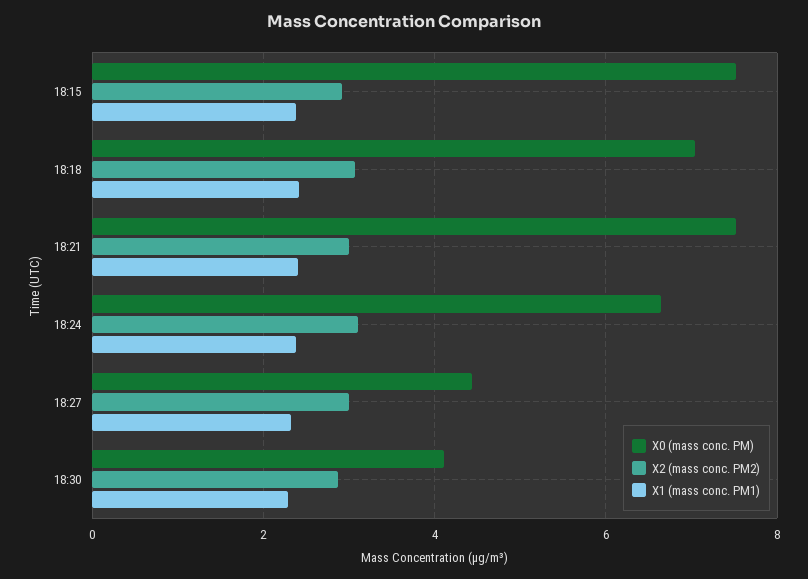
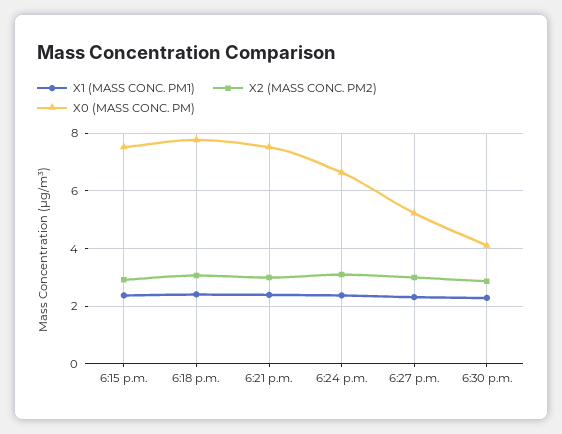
  {
    "X0 (mass conc. PM)": {
      "18:15": 7.6,
-     "18:18": 7,
+     "18:18": 7.75,
      "18:21": 7.6,
      "18:24": 6.6,
-     "18:27": 4.4,
+     "18:27": 5.25,
      "18:30": 4.2
    },
    "X2 (mass conc. PM2)": {
      "18:15": 3,
      "18:18": 3,
      "18:21": 3,
      "18:24": 3.2,
      "18:27": 3,
      "18:30": 2.8
    },
    "X1 (mass conc. PM1)": {
      "18:15": 2.4,
      "18:18": 2.4,
      "18:21": 2.4,
      "18:24": 2.4,
      "18:27": 2.4,
      "18:30": 2.2
    }
  }

